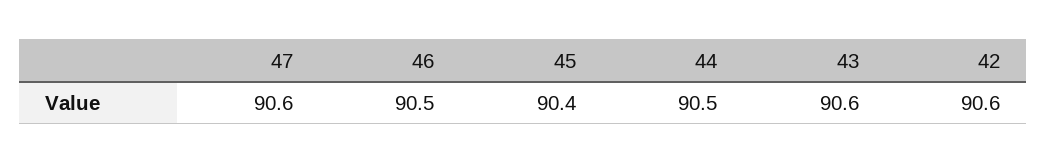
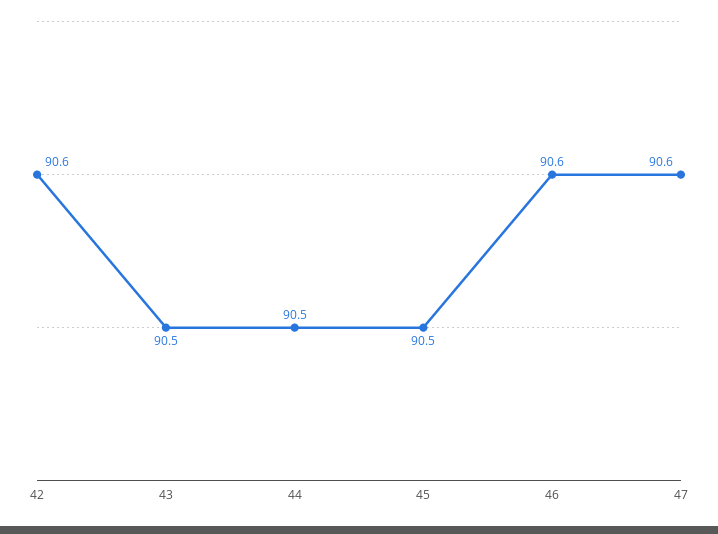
  {
    "47": 90.6,
-   "46": 90.5,
+   "46": 90.6,
-   "45": 90.4,
+   "45": 90.5,
    "44": 90.5,
-   "43": 90.6,
+   "43": 90.5,
    "42": 90.6
  }

